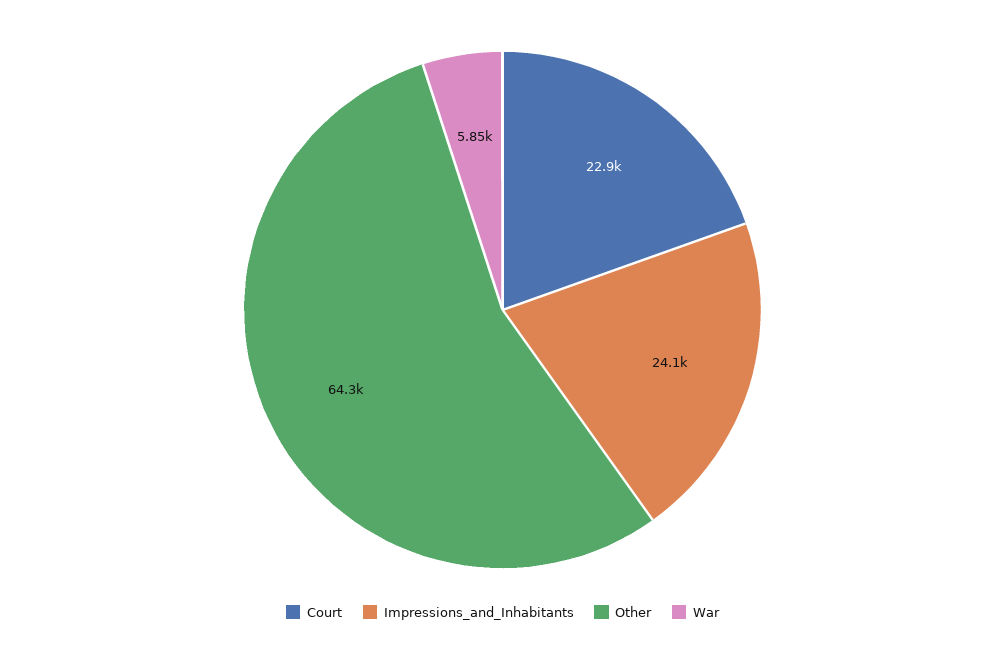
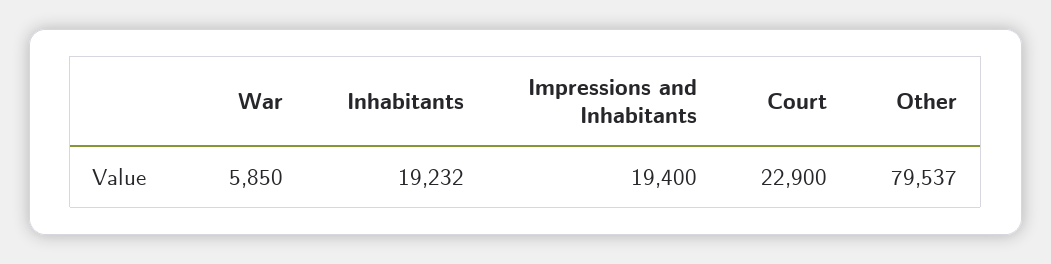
  {
    "Court": 22900,
-   "Impressions_and_Inhabitants": 24100,
+   "Impressions_and_Inhabitants": 19400,
-   "Other": 64300,
+   "Other": 79537,
-   "War": 5850
+   "War": 5850,
+   "Inhabitants": 19232
  }

